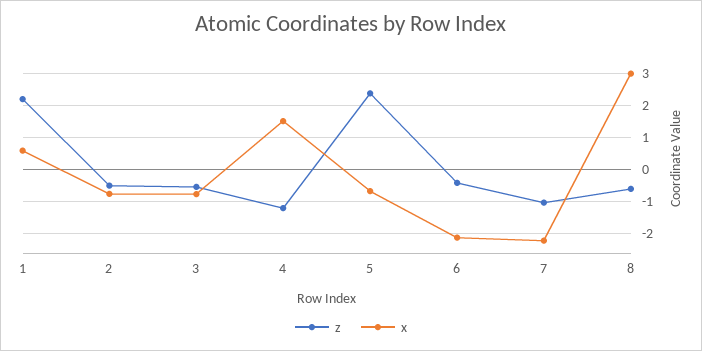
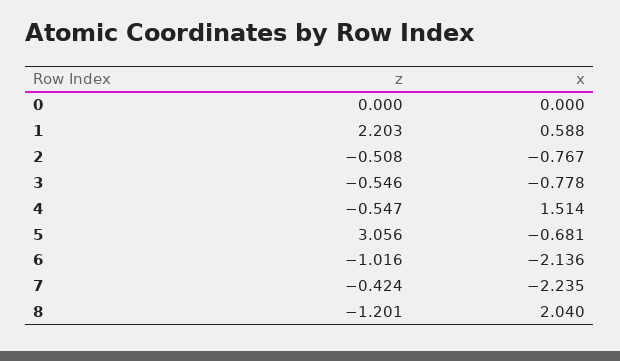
  {
    "z": {
      "1": 2.203,
      "2": -0.508,
      "3": -0.546,
-     "4": -1.2,
+     "4": -0.547,
-     "5": 2.4,
+     "5": 3.056,
-     "6": -0.4,
+     "6": -1.016,
-     "7": -1,
+     "7": -0.424,
-     "8": -0.6
+     "8": -1.201,
+     "0": 0
    },
    "x": {
      "1": 0.588,
      "2": -0.767,
      "3": -0.778,
      "4": 1.514,
      "5": -0.681,
      "6": -2.136,
      "7": -2.235,
-     "8": 3
+     "8": 2.04,
+     "0": 0
    }
  }

